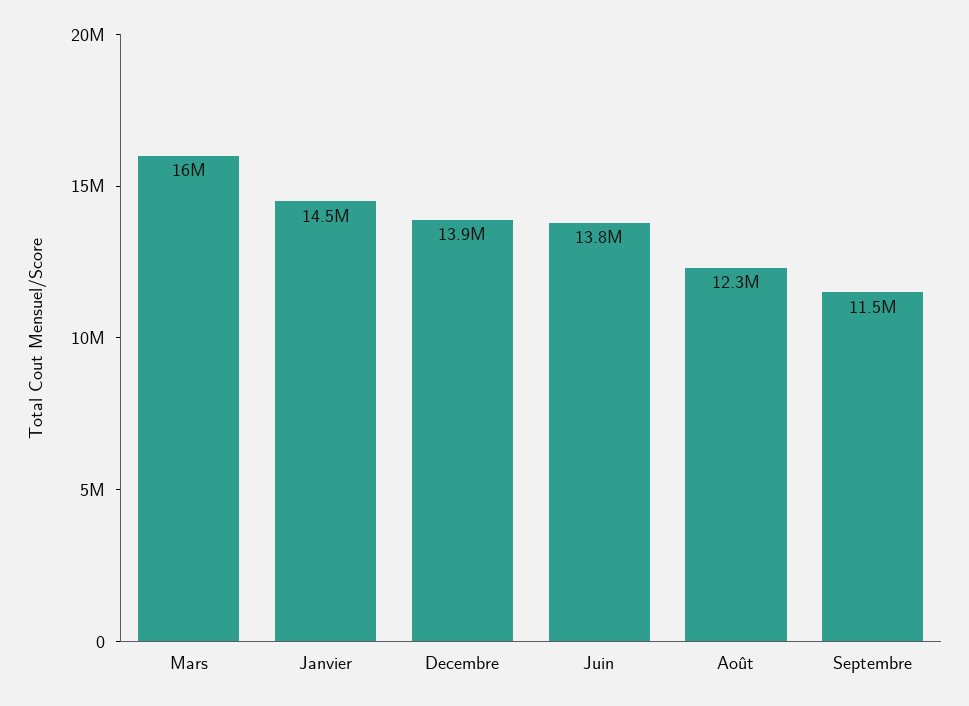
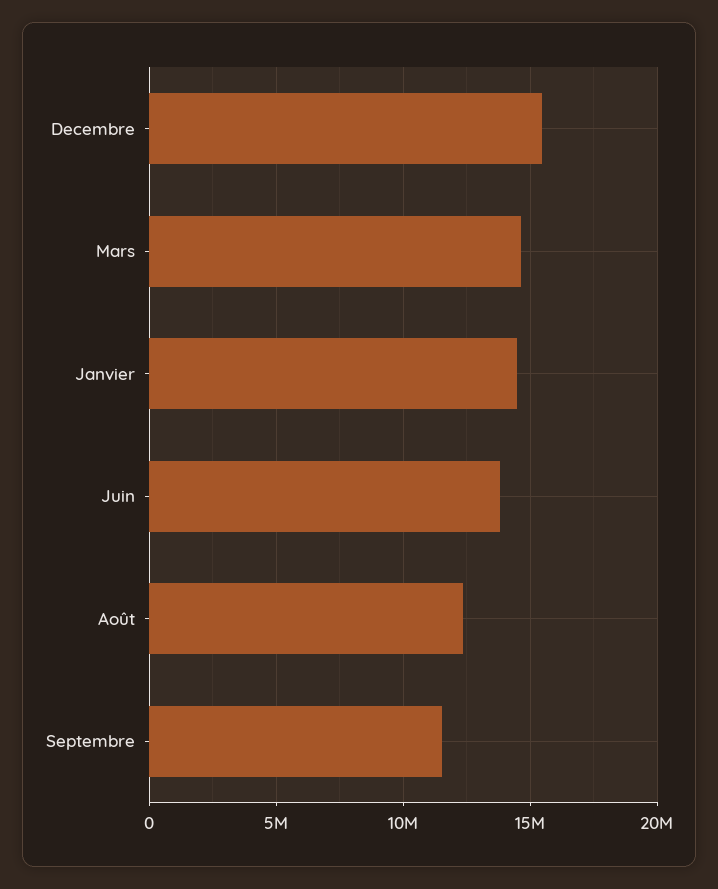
  {
-   "Mars": 16000000,
+   "Mars": 14500000,
    "Janvier": 14500000,
-   "Decembre": 13900000,
+   "Decembre": 15500000,
    "Juin": 13800000,
    "Août": 12300000,
    "Septembre": 11500000
  }

